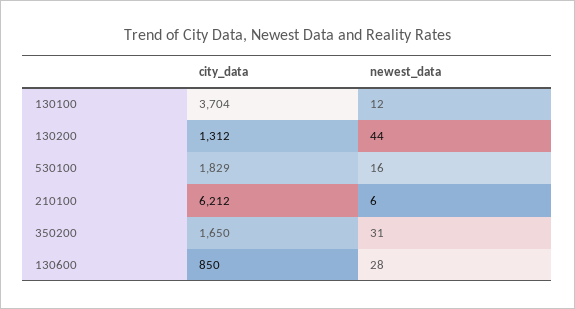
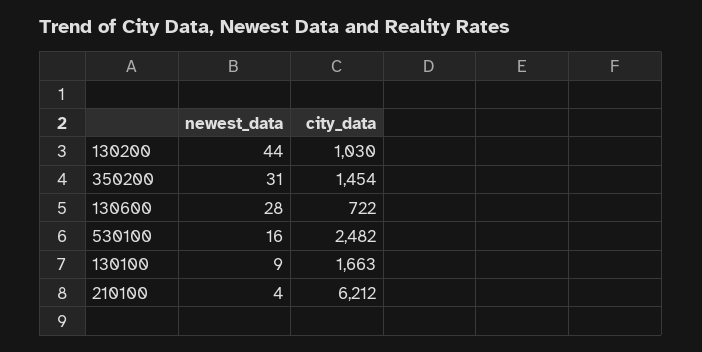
  {
    "city_data": {
-     "130100": 3704,
+     "130100": 1663,
-     "130200": 1312,
+     "130200": 1030,
-     "530100": 1829,
+     "530100": 2482,
      "210100": 6212,
-     "350200": 1650,
+     "350200": 1454,
-     "130600": 850
+     "130600": 722
    },
    "newest_data": {
-     "130100": 12,
+     "130100": 9,
      "130200": 44,
      "530100": 16,
-     "210100": 6,
+     "210100": 4,
      "350200": 31,
      "130600": 28
    }
  }

